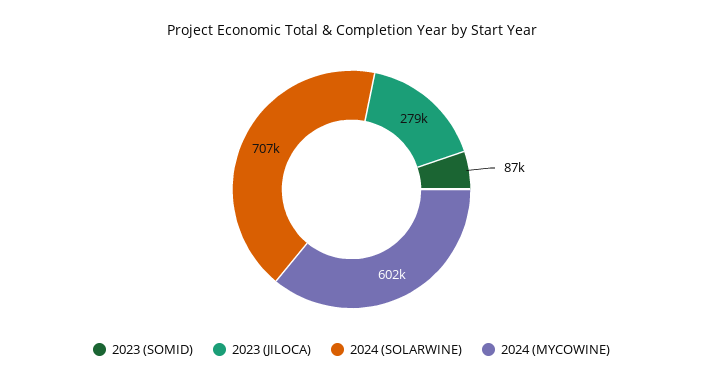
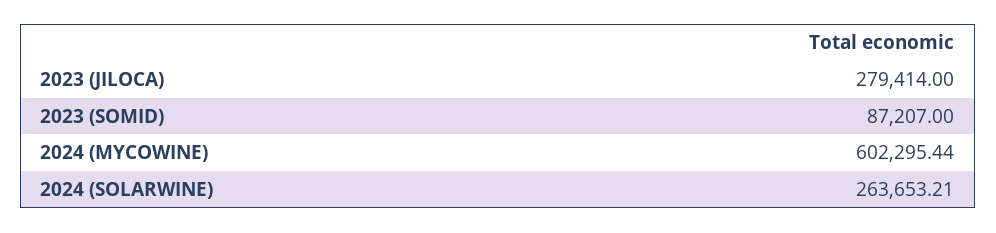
  {
    "2023 (SOMID)": 87207,
    "2023 (JILOCA)": 279414,
-   "2024 (SOLARWINE)": 707000,
+   "2024 (SOLARWINE)": 263653.21,
    "2024 (MYCOWINE)": 602295.44
  }

